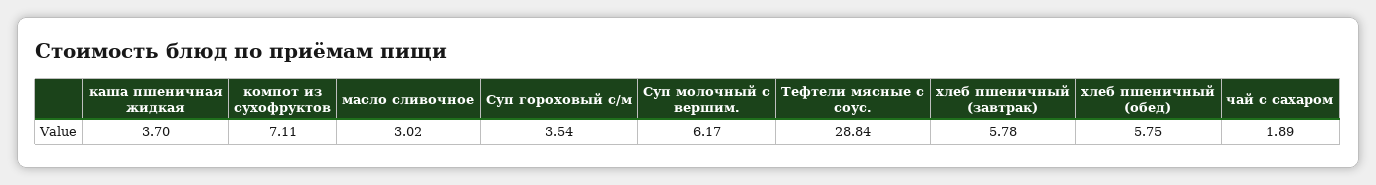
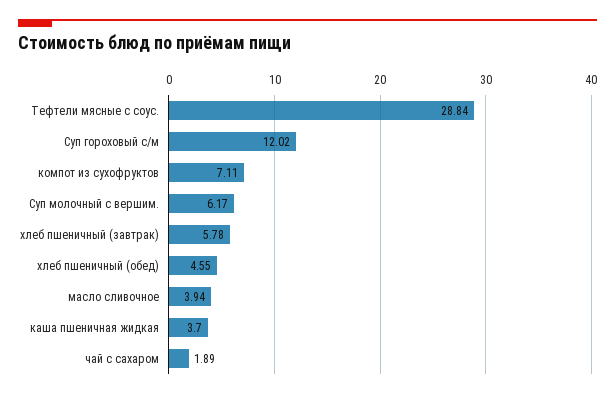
  {
    "каша пшеничная жидкая": 3.7,
    "компот из сухофруктов": 7.11,
-   "масло сливочное": 3.02,
+   "масло сливочное": 3.94,
-   "Суп гороховый с/м": 3.54,
+   "Суп гороховый с/м": 12.02,
    "Суп молочный с вершим.": 6.17,
    "Тефтели мясные с соус.": 28.84,
    "хлеб пшеничный (завтрак)": 5.78,
-   "хлеб пшеничный (обед)": 5.75,
+   "хлеб пшеничный (обед)": 4.55,
    "чай с сахаром": 1.89
  }

